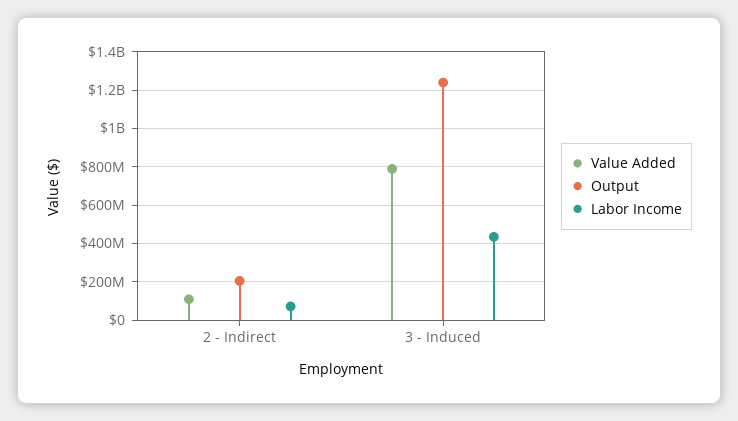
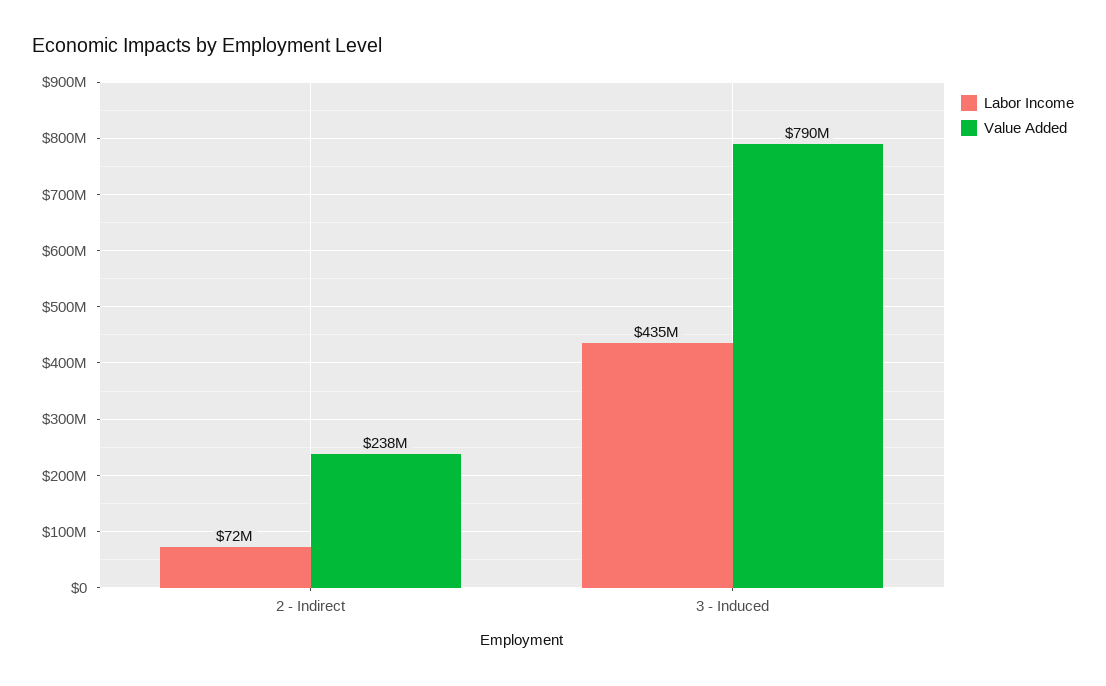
  {
    "Value Added": {
-     "2 - Indirect": 100000000,
+     "2 - Indirect": 238000000,
      "3 - Induced": 790000000
    },
-   "Output": {
-     "2 - Indirect": 200000000,
-     "3 - Induced": 1250000000
-   },
    "Labor Income": {
      "2 - Indirect": 72000000,
      "3 - Induced": 435000000
    }
  }

